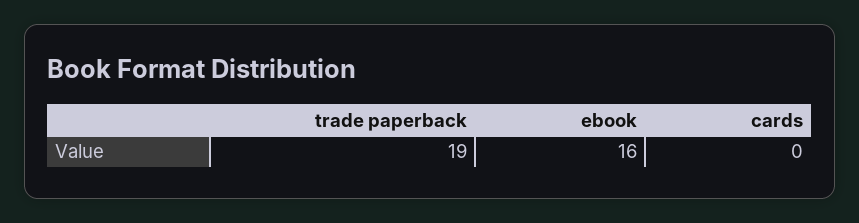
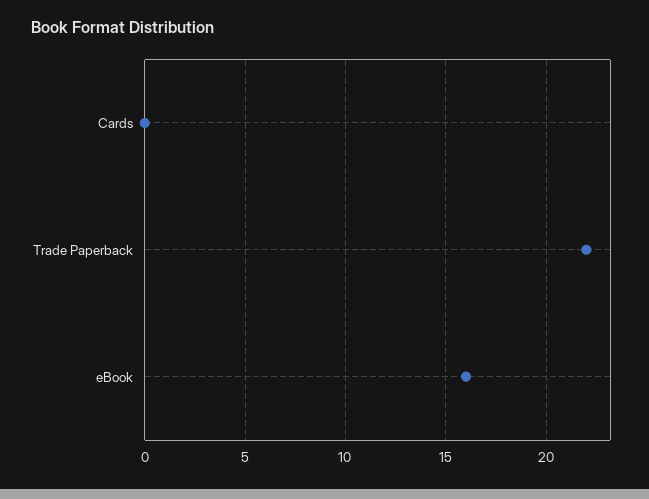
  {
-   "trade paperback": 19,
+   "trade paperback": 22,
    "ebook": 16,
    "cards": 0
  }

